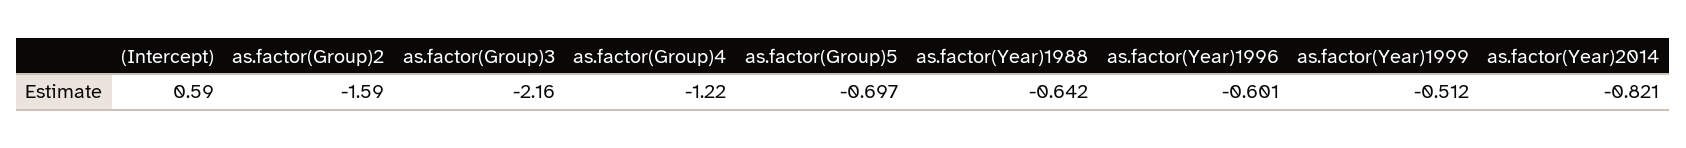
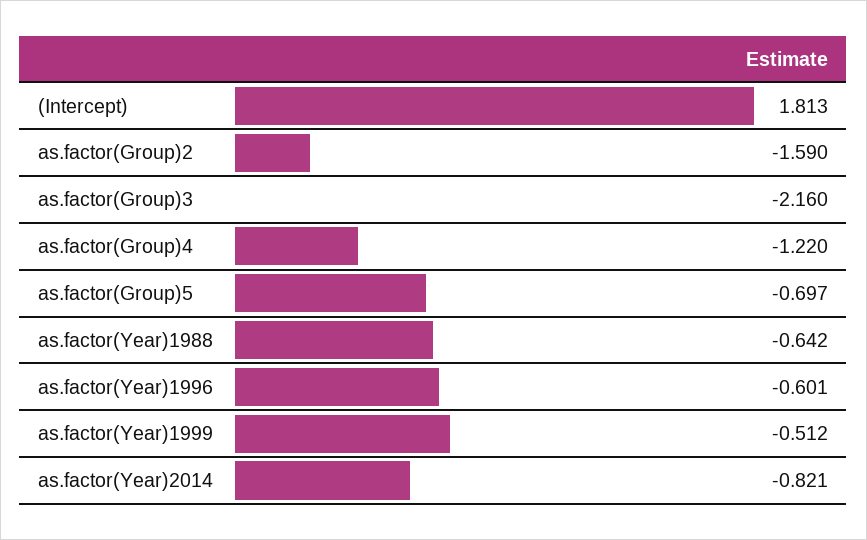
  {
-   "(Intercept)": 0.59,
+   "(Intercept)": 1.813,
    "as.factor(Group)2": -1.59,
    "as.factor(Group)3": -2.16,
    "as.factor(Group)4": -1.22,
    "as.factor(Group)5": -0.697,
    "as.factor(Year)1988": -0.642,
    "as.factor(Year)1996": -0.601,
    "as.factor(Year)1999": -0.512,
    "as.factor(Year)2014": -0.821
  }

